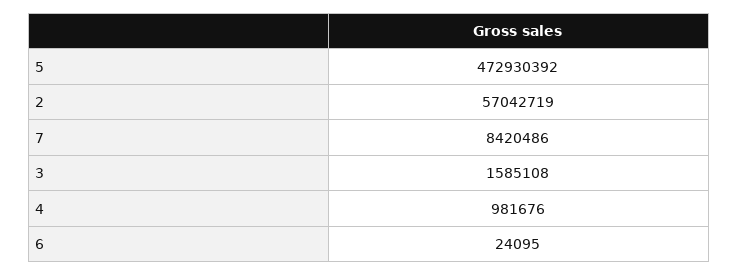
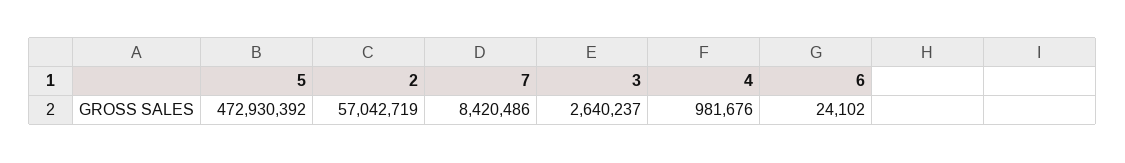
  {
    "5": 472930392,
    "2": 57042719,
    "7": 8420486,
-   "3": 1585108,
+   "3": 2640237,
    "4": 981676,
-   "6": 24095
+   "6": 24102
  }

